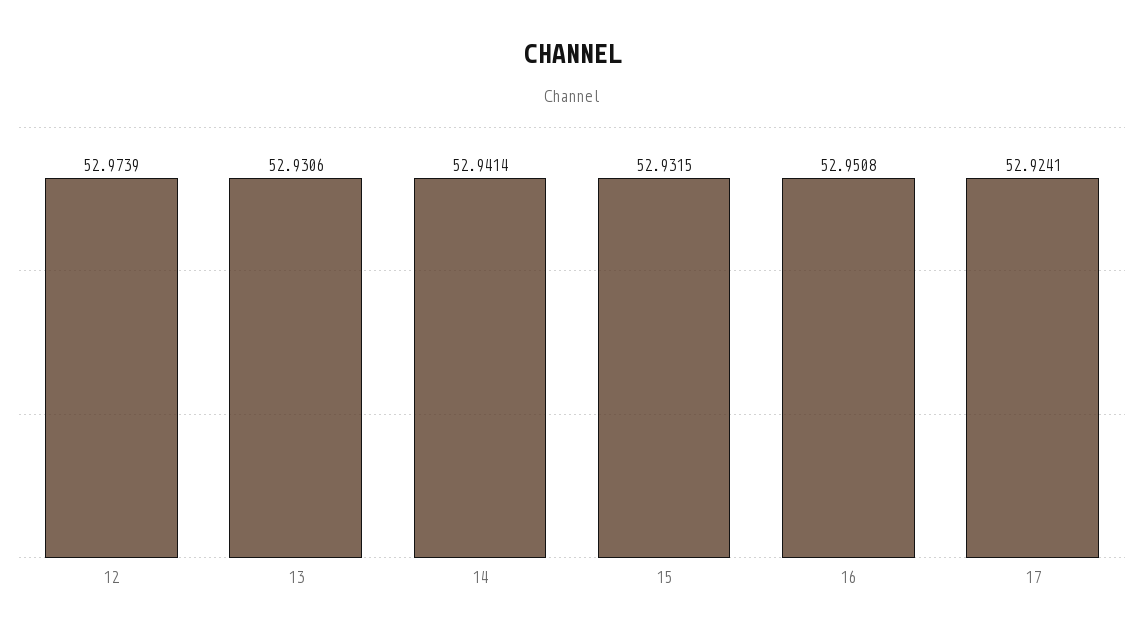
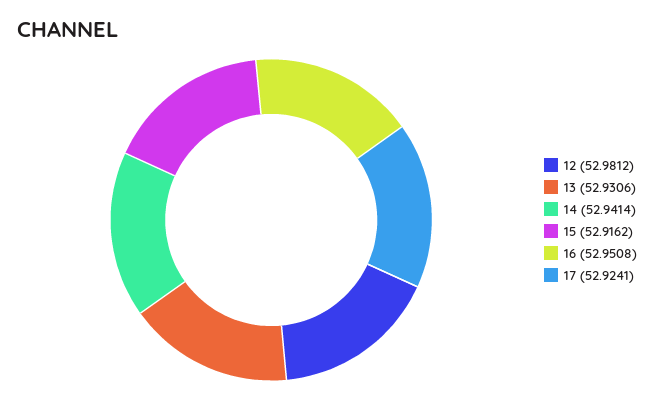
  {
-   "12": 52.9739,
+   "12": 52.9812,
    "13": 52.9306,
    "14": 52.9414,
-   "15": 52.9315,
+   "15": 52.9162,
    "16": 52.9508,
    "17": 52.9241
  }

